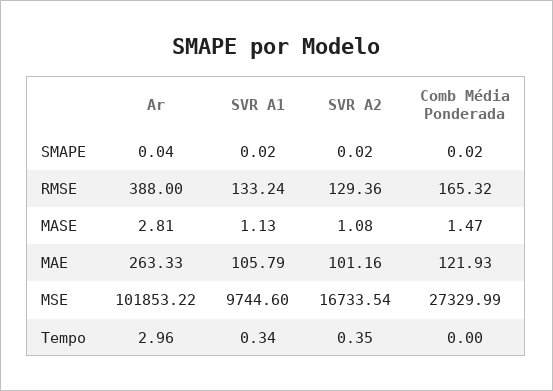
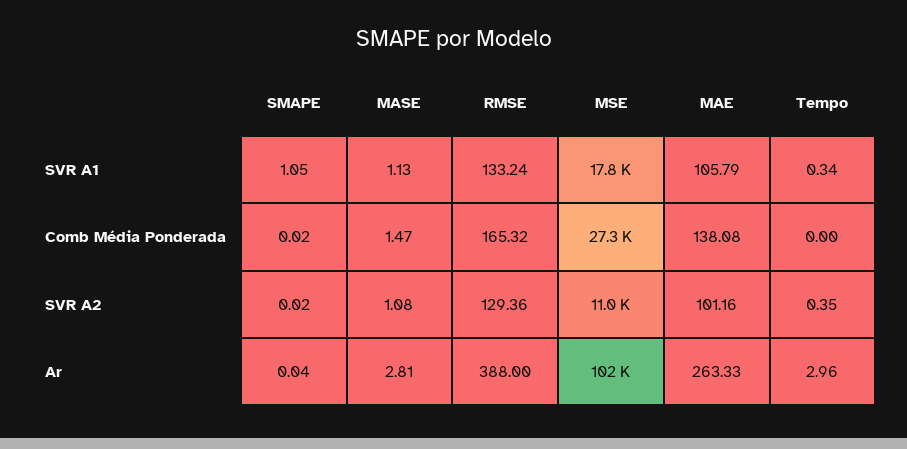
  {
    "Ar": {
      "SMAPE": 0.04,
      "RMSE": 388,
      "MASE": 2.81,
      "MAE": 263.33,
      "MSE": 101853.22,
      "Tempo": 2.96
    },
    "SVR A1": {
-     "SMAPE": 0.02,
+     "SMAPE": 1.05,
      "RMSE": 133.24,
      "MASE": 1.13,
      "MAE": 105.79,
-     "MSE": 9744.6,
+     "MSE": 17800,
      "Tempo": 0.34
    },
    "SVR A2": {
      "SMAPE": 0.02,
      "RMSE": 129.36,
      "MASE": 1.08,
      "MAE": 101.16,
-     "MSE": 16733.54,
+     "MSE": 11000,
      "Tempo": 0.35
    },
    "Comb Média Ponderada": {
      "SMAPE": 0.02,
      "RMSE": 165.32,
      "MASE": 1.47,
-     "MAE": 121.93,
+     "MAE": 138.08,
      "MSE": 27329.99,
      "Tempo": 0
    }
  }

